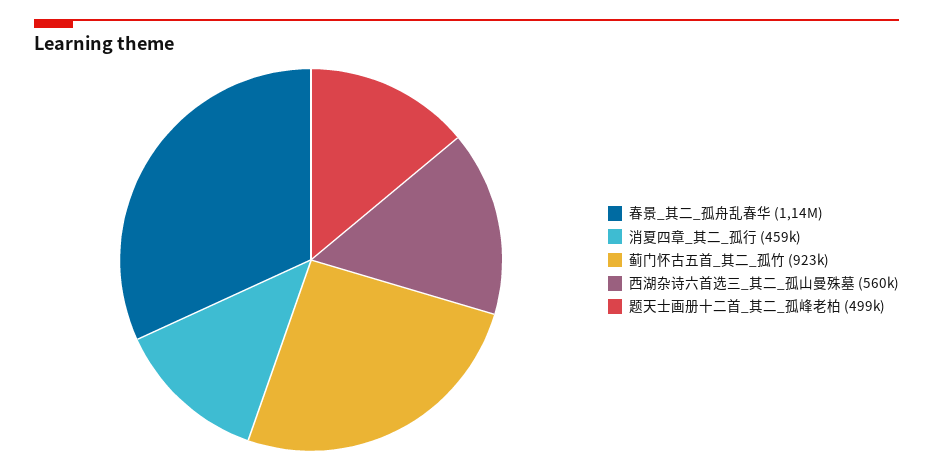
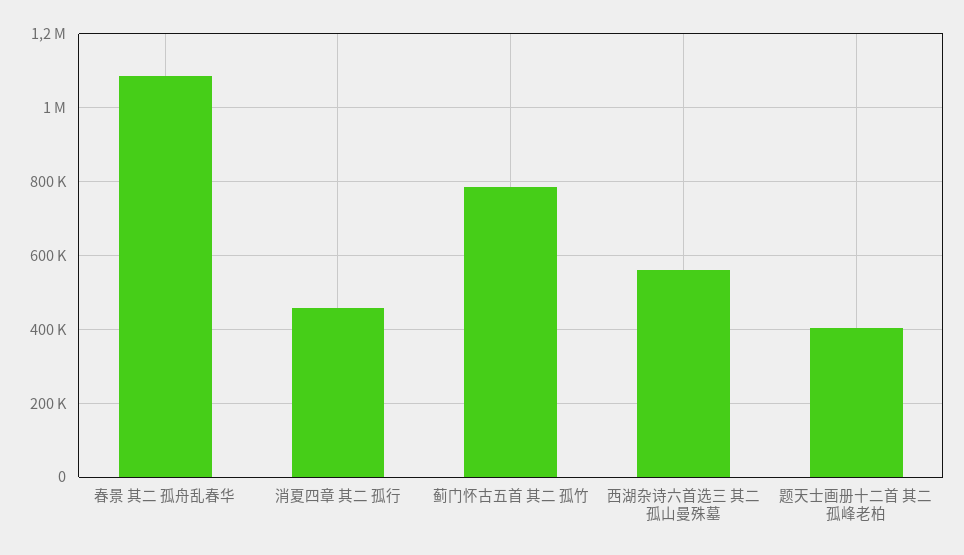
  {
-   "春景_其二_孤舟乱春华": 1140000,
+   "春景_其二_孤舟乱春华": 1080000,
    "消夏四章_其二_孤行": 459000,
-   "蓟门怀古五首_其二_孤竹": 923000,
+   "蓟门怀古五首_其二_孤竹": 780000,
    "西湖杂诗六首选三_其二_孤山曼殊墓": 560000,
-   "题天士画册十二首_其二_孤峰老柏": 499000
+   "题天士画册十二首_其二_孤峰老柏": 400000
  }

